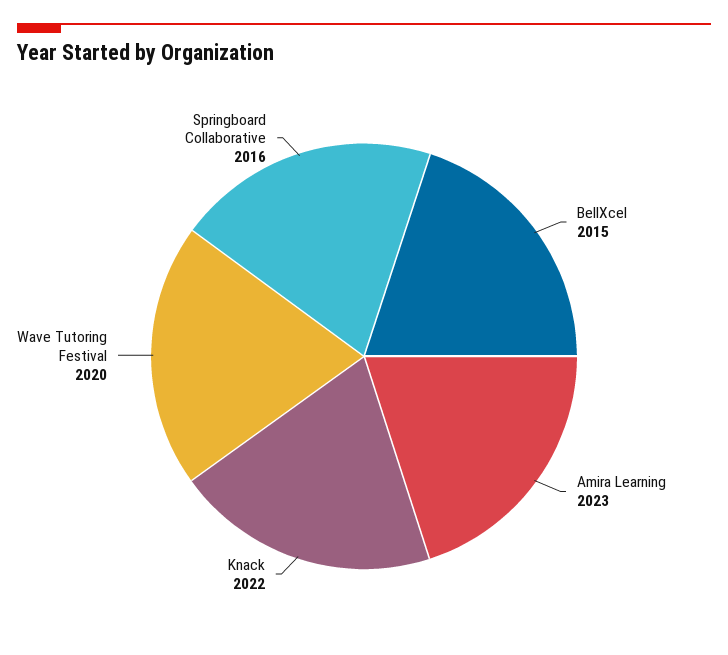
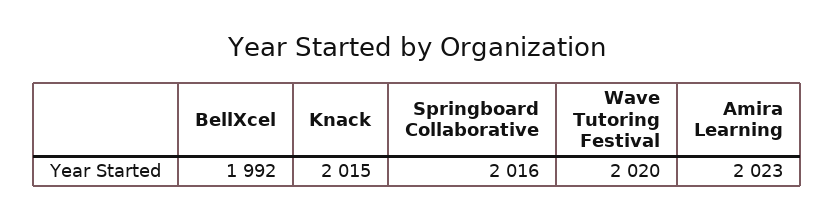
  {
-   "BellXcel": 2015,
+   "BellXcel": 1992,
    "Amira Learning": 2023,
-   "Knack": 2022,
+   "Knack": 2015,
    "Wave Tutoring Festival": 2020,
    "Springboard Collaborative": 2016
  }

